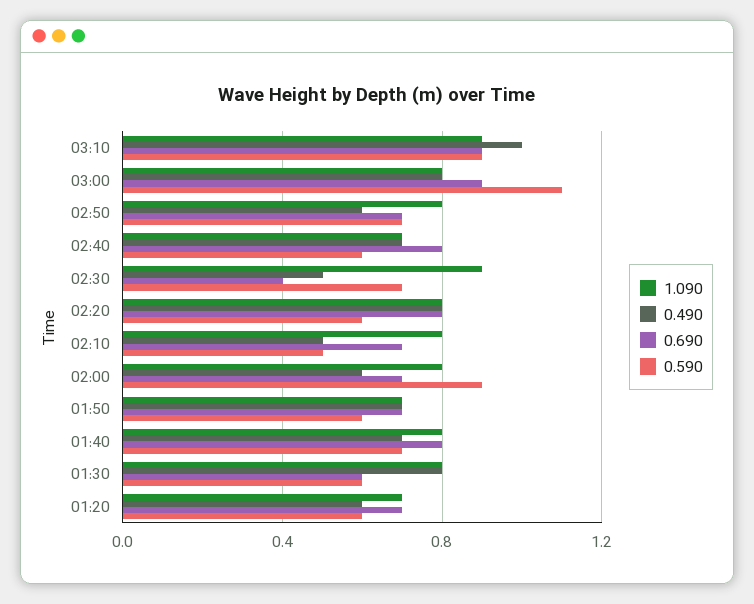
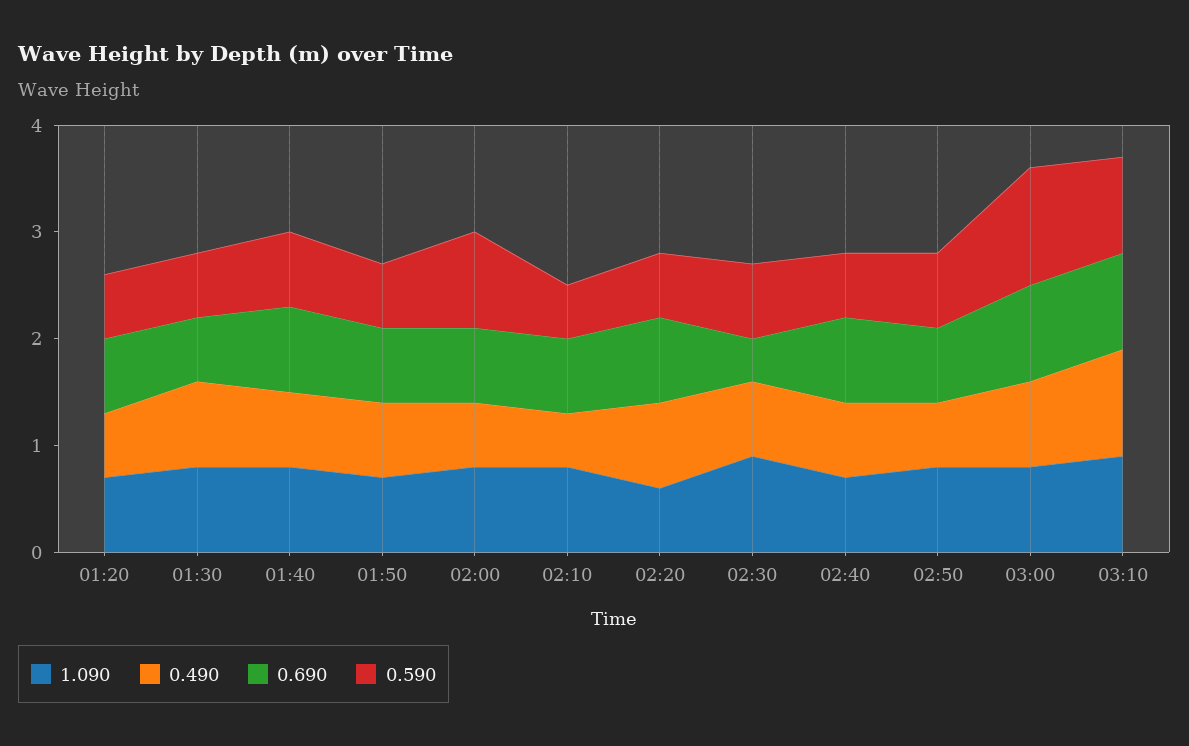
  {
    "1.090": {
      "03:10": 0.9,
      "03:00": 0.8,
      "02:50": 0.8,
      "02:40": 0.7,
      "02:30": 0.9,
-     "02:20": 0.8,
+     "02:20": 0.6,
      "02:10": 0.8,
      "02:00": 0.8,
      "01:50": 0.7,
      "01:40": 0.8,
      "01:30": 0.8,
      "01:20": 0.7
    },
    "0.490": {
      "03:10": 1,
      "03:00": 0.8,
      "02:50": 0.6,
      "02:40": 0.7,
-     "02:30": 0.5,
+     "02:30": 0.7,
      "02:20": 0.8,
      "02:10": 0.5,
      "02:00": 0.6,
      "01:50": 0.7,
      "01:40": 0.7,
      "01:30": 0.8,
      "01:20": 0.6
    },
    "0.690": {
      "03:10": 0.9,
      "03:00": 0.9,
      "02:50": 0.7,
      "02:40": 0.8,
      "02:30": 0.4,
      "02:20": 0.8,
      "02:10": 0.7,
      "02:00": 0.7,
      "01:50": 0.7,
      "01:40": 0.8,
      "01:30": 0.6,
      "01:20": 0.7
    },
    "0.590": {
      "03:10": 0.9,
      "03:00": 1.1,
      "02:50": 0.7,
      "02:40": 0.6,
      "02:30": 0.7,
      "02:20": 0.6,
      "02:10": 0.5,
      "02:00": 0.9,
      "01:50": 0.6,
      "01:40": 0.7,
      "01:30": 0.6,
      "01:20": 0.6
    }
  }

